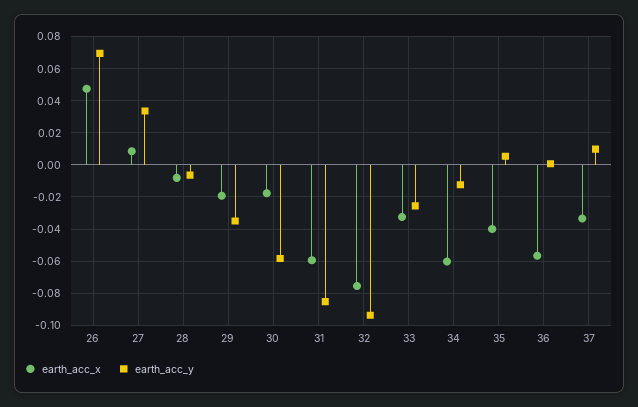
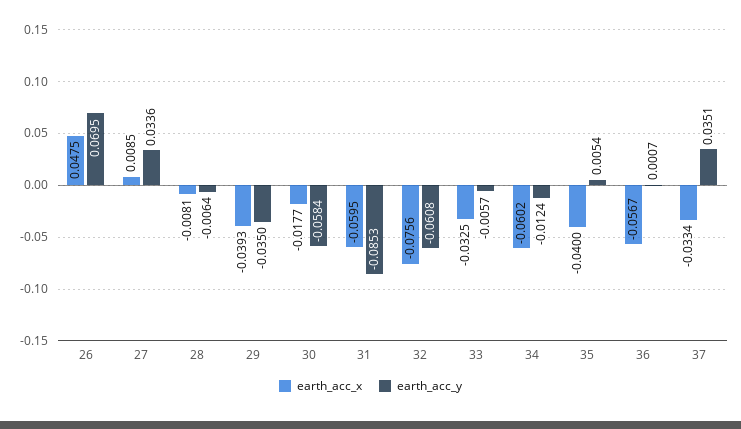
  {
    "earth_acc_x": {
      "26": 0.0475,
      "27": 0.0085,
      "28": -0.0081,
-     "29": -0.02,
+     "29": -0.0393,
      "30": -0.0177,
      "31": -0.0595,
      "32": -0.0756,
      "33": -0.0325,
      "34": -0.0602,
      "35": -0.04,
      "36": -0.0567,
      "37": -0.0334
    },
    "earth_acc_y": {
      "26": 0.0695,
      "27": 0.0336,
      "28": -0.0064,
      "29": -0.035,
      "30": -0.0584,
      "31": -0.0853,
-     "32": -0.095,
+     "32": -0.0608,
-     "33": -0.025,
+     "33": -0.0057,
      "34": -0.0124,
      "35": 0.0054,
      "36": 0.0007,
-     "37": 0.01
+     "37": 0.0351
    }
  }

